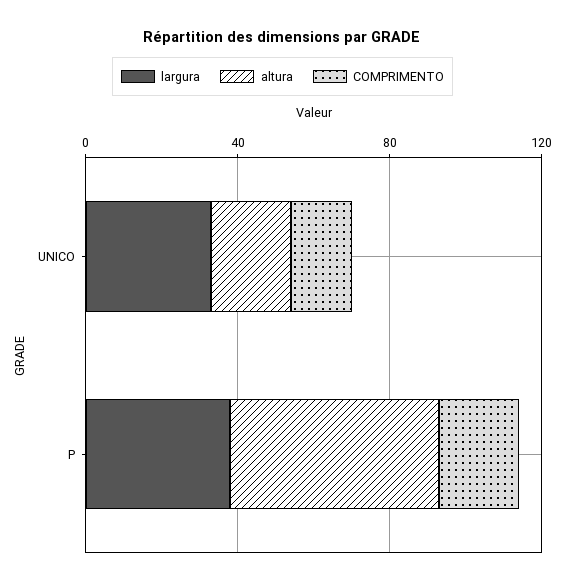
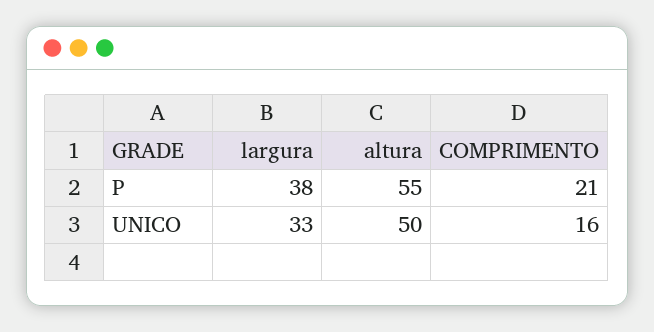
  {
    "largura": {
      "UNICO": 33,
      "P": 38
    },
    "altura": {
-     "UNICO": 20,
+     "UNICO": 50,
      "P": 55
    },
    "COMPRIMENTO": {
      "UNICO": 16,
      "P": 21
    }
  }

